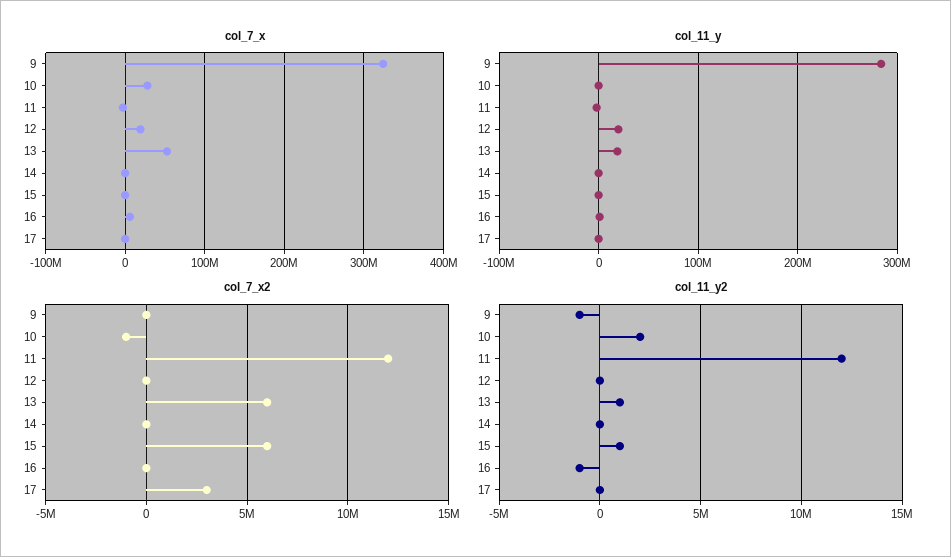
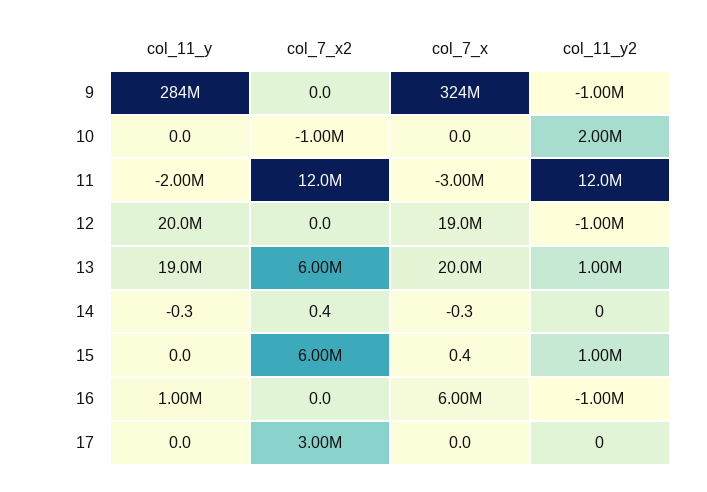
  {
    "col_7_x": {
      "9": 324000000,
-     "10": 30000000,
+     "10": 0,
      "11": -3000000,
      "12": 19000000,
-     "13": 50000000,
+     "13": 20000000,
      "14": -0.3,
      "15": 0.4,
      "16": 6000000,
      "17": 0
    },
    "col_11_y": {
      "9": 284000000,
      "10": 0,
      "11": -2000000,
      "12": 20000000,
      "13": 19000000,
      "14": -0.3,
      "15": 0,
      "16": 1000000,
      "17": 0
    },
    "col_7_x2": {
      "9": 0,
      "10": -1000000,
      "11": 12000000,
      "12": 0,
      "13": 6000000,
      "14": 0.4,
      "15": 6000000,
      "16": 0,
      "17": 3000000
    },
    "col_11_y2": {
      "9": -1000000,
      "10": 2000000,
      "11": 12000000,
-     "12": 0,
+     "12": -1000000,
      "13": 1000000,
      "14": 0,
      "15": 1000000,
      "16": -1000000,
      "17": 0
    }
  }

